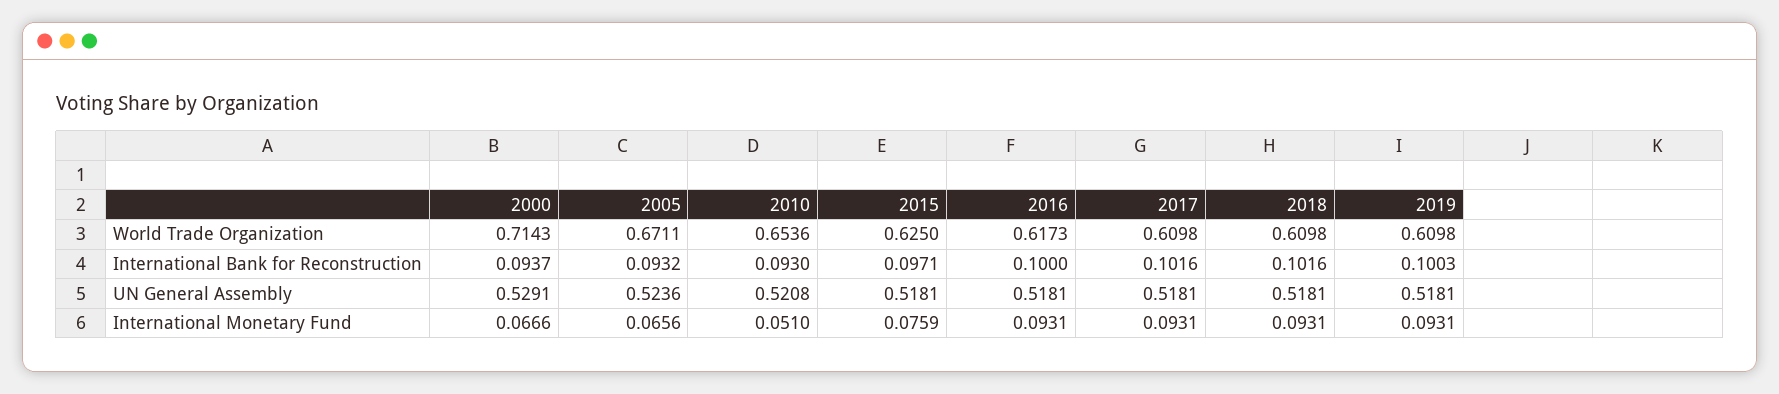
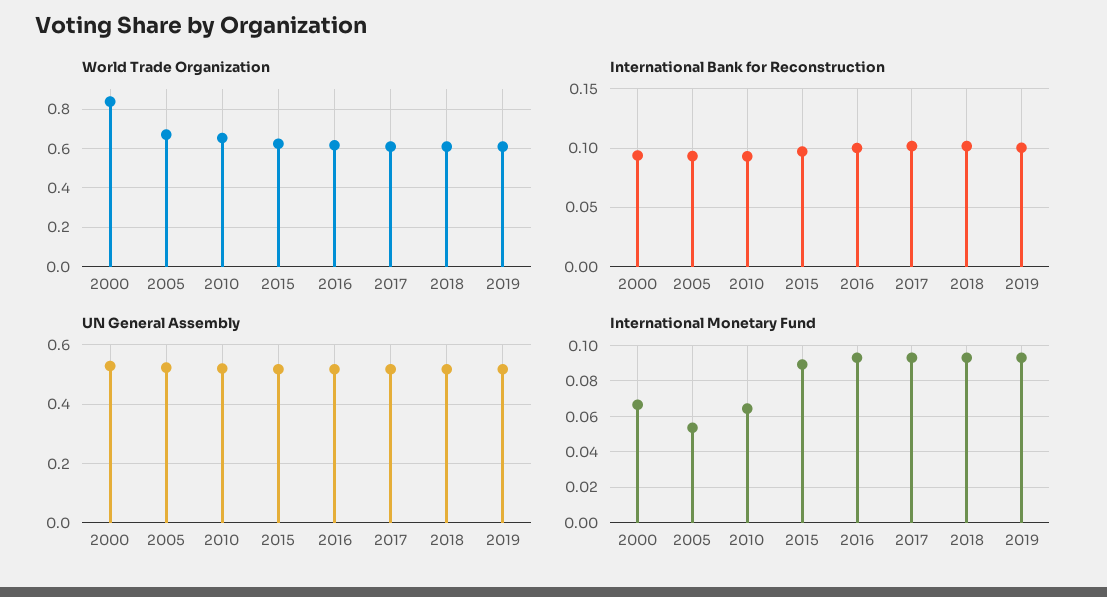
  {
    "World Trade Organization": {
-     "2000": 0.7143,
+     "2000": 0.85,
      "2005": 0.6711,
      "2010": 0.6536,
      "2015": 0.625,
      "2016": 0.6173,
      "2017": 0.6098,
      "2018": 0.6098,
      "2019": 0.6098
    },
    "International Bank for Reconstruction": {
      "2000": 0.0937,
      "2005": 0.0932,
      "2010": 0.093,
      "2015": 0.0971,
      "2016": 0.1,
      "2017": 0.1016,
      "2018": 0.1016,
      "2019": 0.1003
    },
    "UN General Assembly": {
      "2000": 0.5291,
      "2005": 0.5236,
      "2010": 0.5208,
      "2015": 0.5181,
      "2016": 0.5181,
      "2017": 0.5181,
      "2018": 0.5181,
      "2019": 0.5181
    },
    "International Monetary Fund": {
      "2000": 0.0666,
-     "2005": 0.0656,
+     "2005": 0.055,
-     "2010": 0.051,
+     "2010": 0.065,
-     "2015": 0.0759,
+     "2015": 0.09,
      "2016": 0.0931,
      "2017": 0.0931,
      "2018": 0.0931,
      "2019": 0.0931
    }
  }

